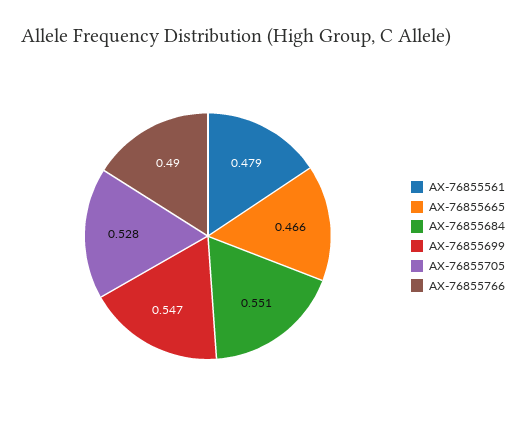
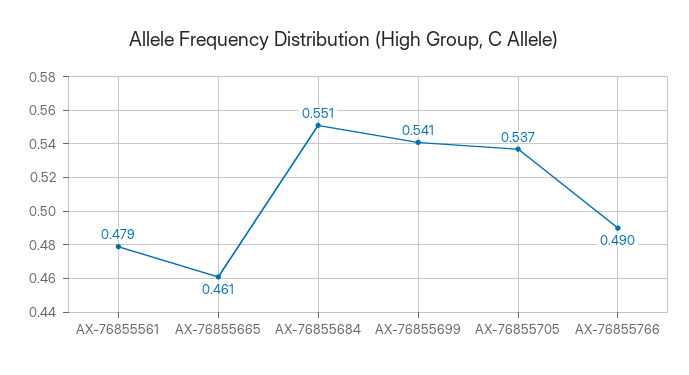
  {
    "AX-76855561": 0.479,
-   "AX-76855665": 0.466,
+   "AX-76855665": 0.461,
    "AX-76855684": 0.551,
-   "AX-76855699": 0.547,
+   "AX-76855699": 0.541,
-   "AX-76855705": 0.528,
+   "AX-76855705": 0.537,
    "AX-76855766": 0.49
  }

